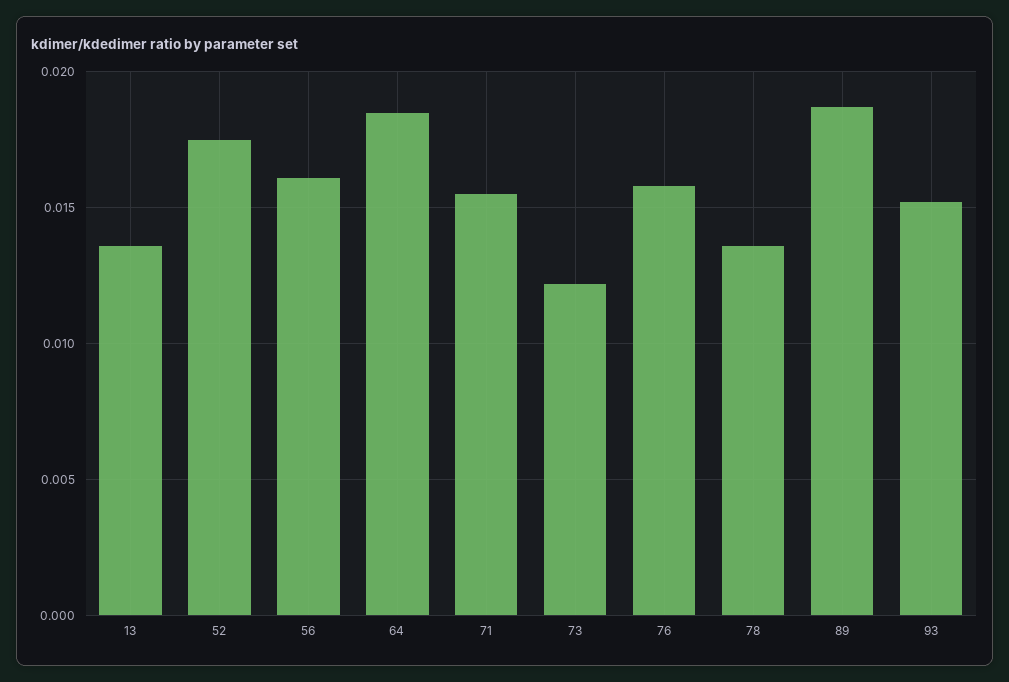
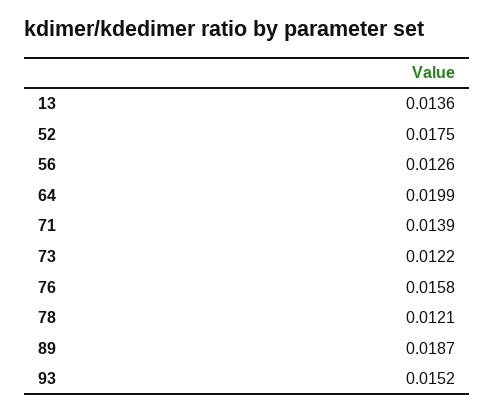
  {
    "13": 0.0136,
    "52": 0.0175,
-   "56": 0.016,
+   "56": 0.0126,
-   "64": 0.0185,
+   "64": 0.0199,
-   "71": 0.0155,
+   "71": 0.0139,
    "73": 0.0122,
    "76": 0.0158,
-   "78": 0.0135,
+   "78": 0.0121,
    "89": 0.0187,
    "93": 0.0152
  }

